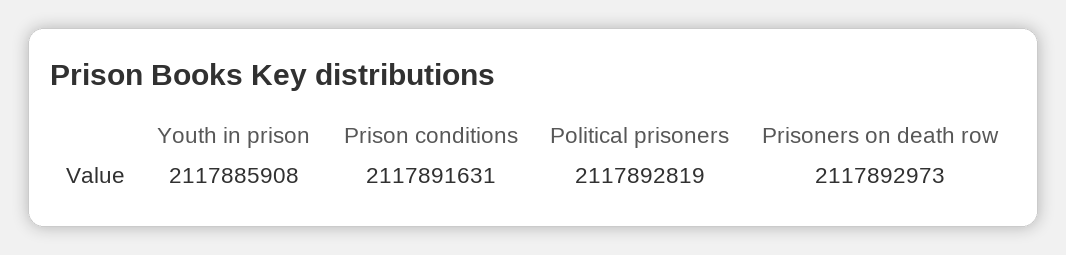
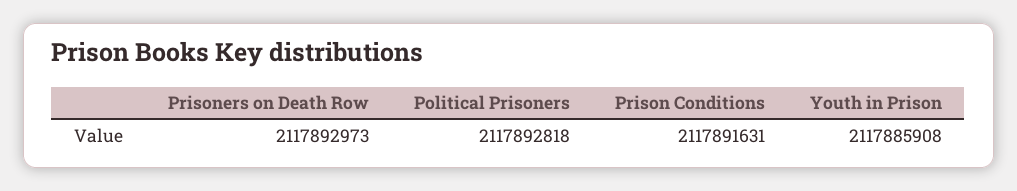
  {
    "Youth in prison": 2117885908,
    "Prison conditions": 2117891631,
-   "Political prisoners": 2117892819,
+   "Political prisoners": 2117892818,
    "Prisoners on death row": 2117892973
  }

